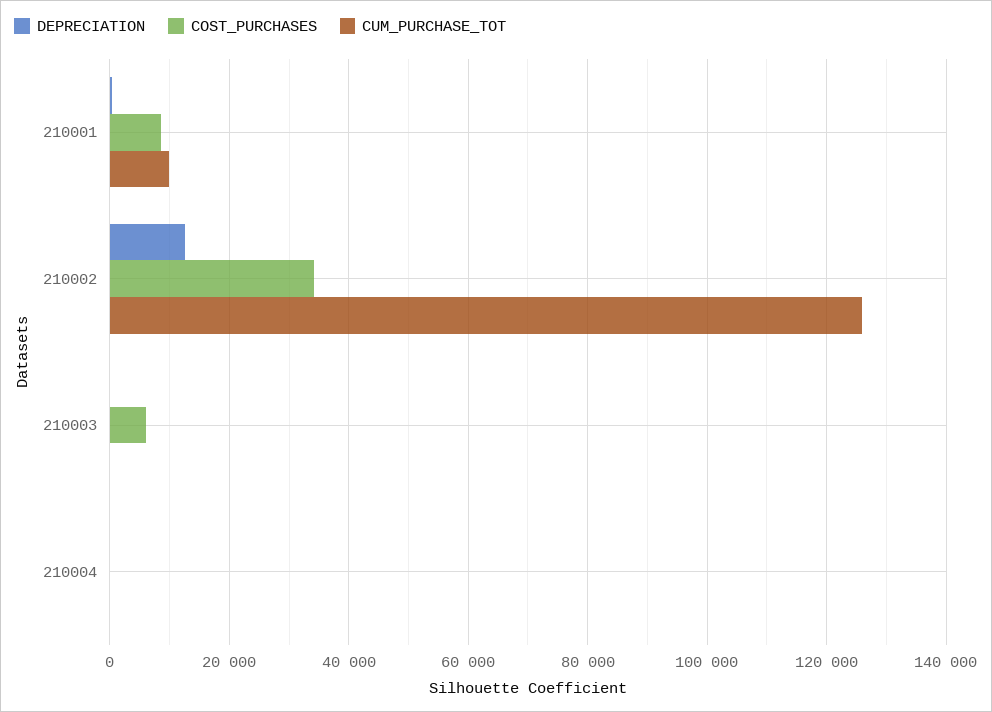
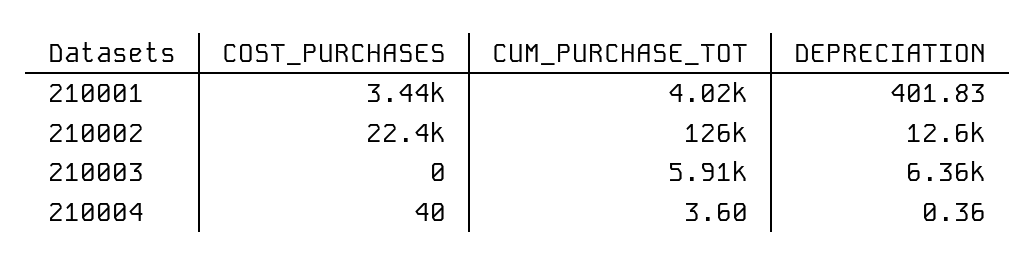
  {
    "DEPRECIATION": {
      "210001": 401.83,
      "210002": 12600,
-     "210003": 0,
+     "210003": 6360,
      "210004": 0.36
    },
    "COST_PURCHASES": {
-     "210001": 8000,
+     "210001": 3440,
-     "210002": 34000,
+     "210002": 22400,
-     "210003": 6000,
+     "210003": 0,
      "210004": 40
    },
    "CUM_PURCHASE_TOT": {
-     "210001": 10000,
+     "210001": 4020,
      "210002": 126000,
-     "210003": 0,
+     "210003": 5910,
      "210004": 3.6
    }
  }

